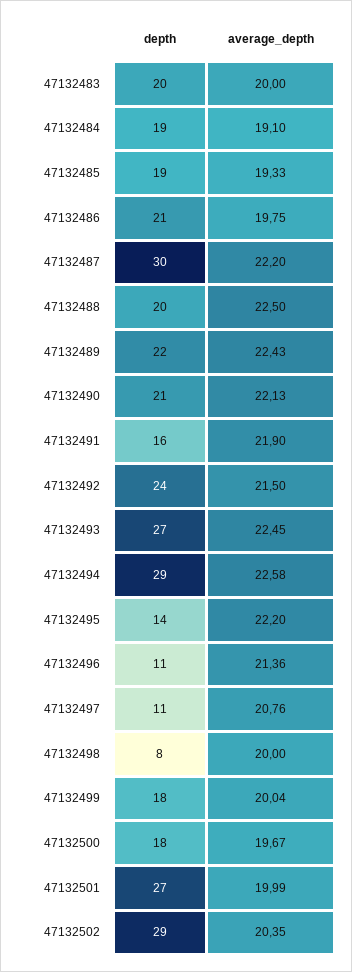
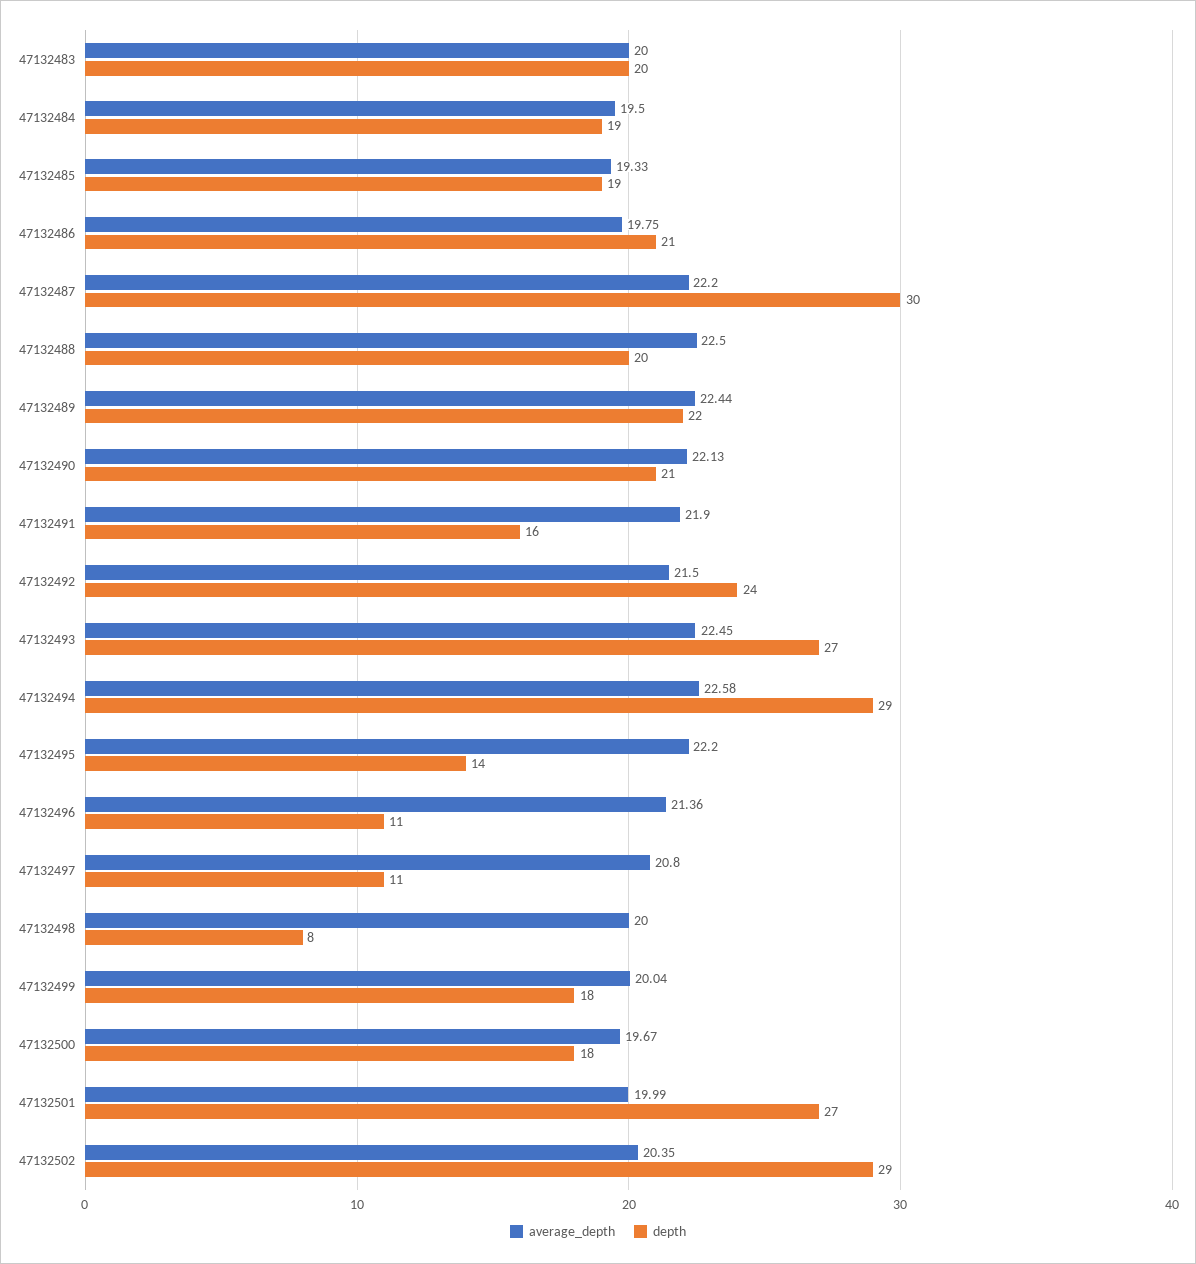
  {
    "depth": {
      "47132483": 20,
      "47132484": 19,
      "47132485": 19,
      "47132486": 21,
      "47132487": 30,
      "47132488": 20,
      "47132489": 22,
      "47132490": 21,
      "47132491": 16,
      "47132492": 24,
      "47132493": 27,
      "47132494": 29,
      "47132495": 14,
      "47132496": 11,
      "47132497": 11,
      "47132498": 8,
      "47132499": 18,
      "47132500": 18,
      "47132501": 27,
      "47132502": 29
    },
    "average_depth": {
      "47132483": 20,
-     "47132484": 19.1,
+     "47132484": 19.5,
      "47132485": 19.33,
      "47132486": 19.75,
      "47132487": 22.2,
      "47132488": 22.5,
-     "47132489": 22.43,
+     "47132489": 22.44,
      "47132490": 22.13,
      "47132491": 21.9,
      "47132492": 21.5,
      "47132493": 22.45,
      "47132494": 22.58,
      "47132495": 22.2,
      "47132496": 21.36,
-     "47132497": 20.76,
+     "47132497": 20.8,
      "47132498": 20,
      "47132499": 20.04,
      "47132500": 19.67,
      "47132501": 19.99,
      "47132502": 20.35
    }
  }

